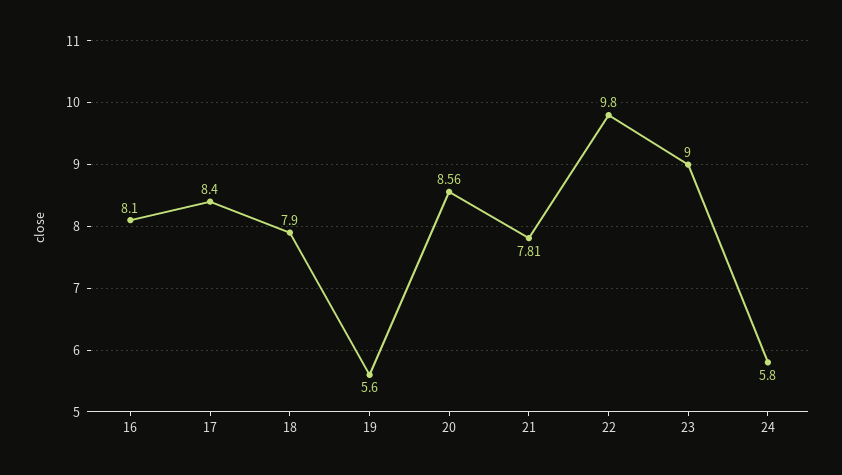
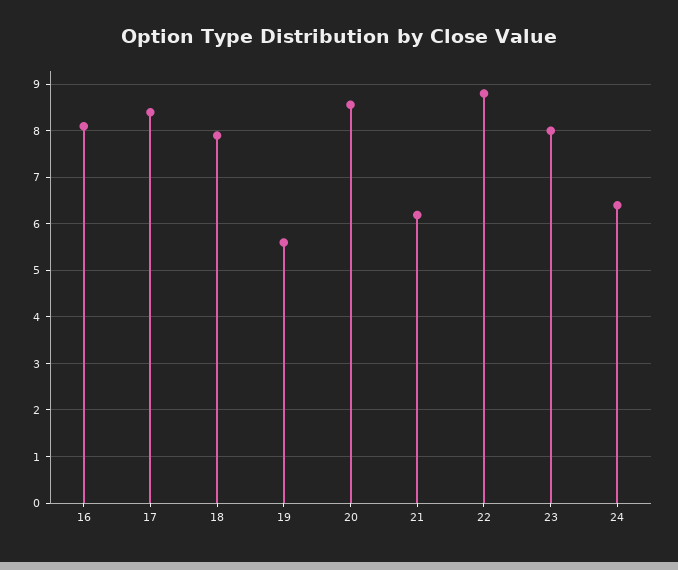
  {
    "16": 8.1,
    "17": 8.4,
    "18": 7.9,
    "19": 5.6,
    "20": 8.56,
-   "21": 7.81,
+   "21": 6.2,
-   "22": 9.8,
+   "22": 8.8,
-   "23": 9,
+   "23": 8,
-   "24": 5.8
+   "24": 6.4
  }

